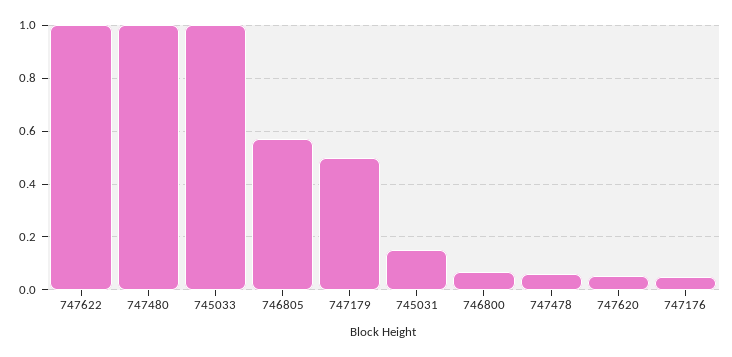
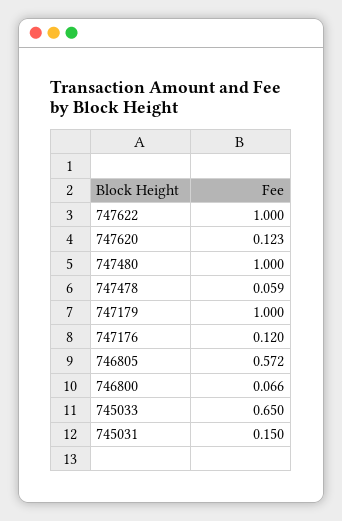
  {
    "747622": 1,
    "747480": 1,
-   "745033": 1,
+   "745033": 0.65,
    "746805": 0.572,
-   "747179": 0.5,
+   "747179": 1,
    "745031": 0.15,
    "746800": 0.066,
    "747478": 0.059,
-   "747620": 0.05,
+   "747620": 0.123,
-   "747176": 0.05
+   "747176": 0.12
  }

